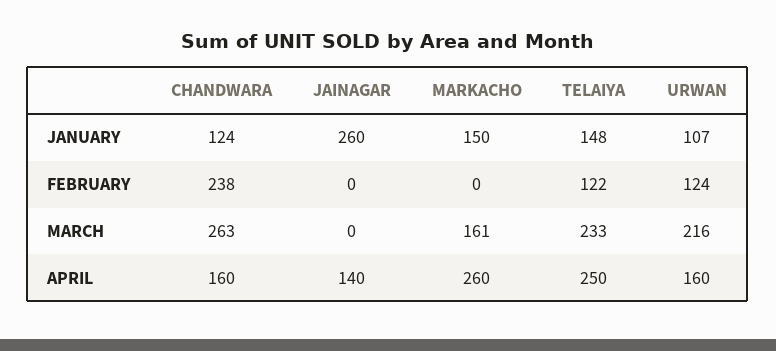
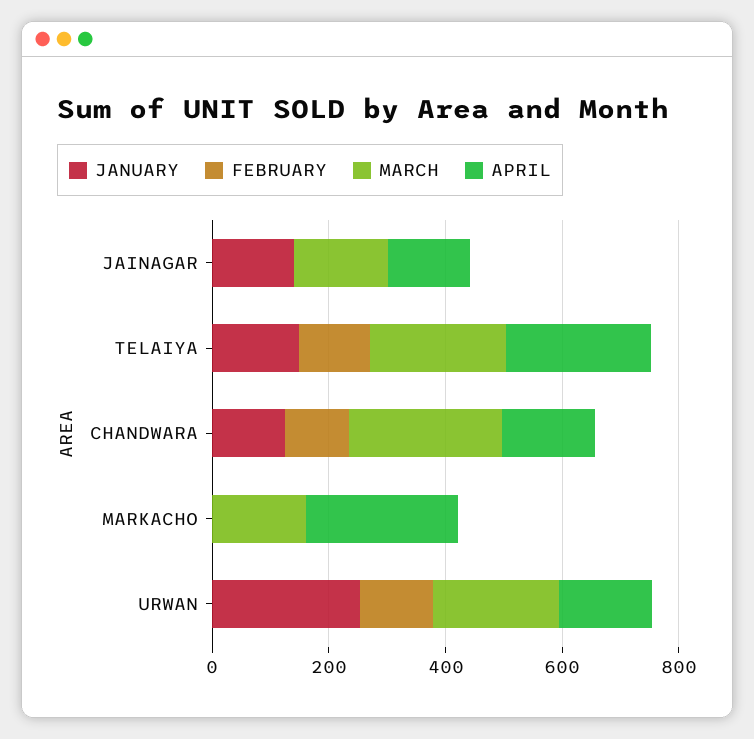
  {
    "JANUARY": {
      "CHANDWARA": 124,
-     "JAINAGAR": 260,
+     "JAINAGAR": 150,
-     "MARKACHO": 150,
+     "MARKACHO": 0,
      "TELAIYA": 148,
-     "URWAN": 107
+     "URWAN": 250
    },
    "FEBRUARY": {
-     "CHANDWARA": 238,
+     "CHANDWARA": 100,
      "JAINAGAR": 0,
      "MARKACHO": 0,
      "TELAIYA": 122,
      "URWAN": 124
    },
    "MARCH": {
      "CHANDWARA": 263,
-     "JAINAGAR": 0,
+     "JAINAGAR": 150,
      "MARKACHO": 161,
      "TELAIYA": 233,
      "URWAN": 216
    },
    "APRIL": {
      "CHANDWARA": 160,
      "JAINAGAR": 140,
      "MARKACHO": 260,
      "TELAIYA": 250,
      "URWAN": 160
    }
  }

